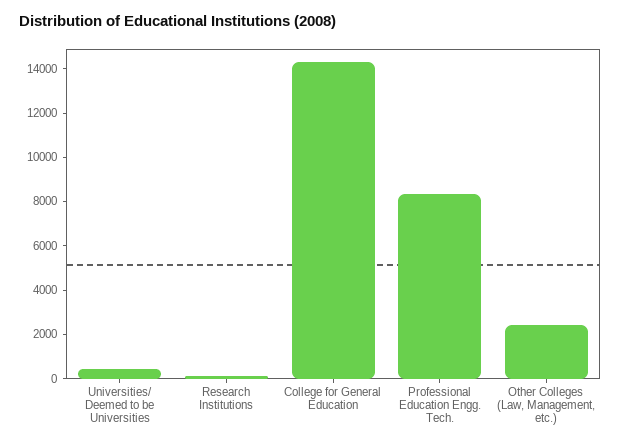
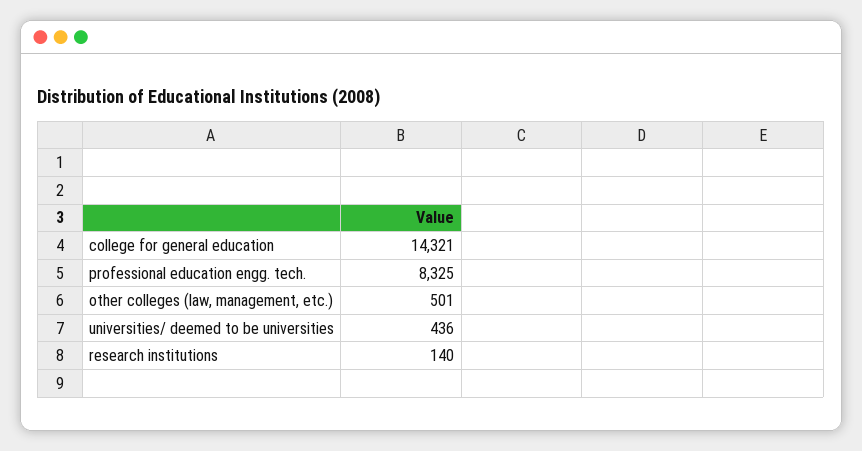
  {
    "Universities/ Deemed to be Universities": 436,
    "Research Institutions": 140,
    "College for General Education": 14321,
    "Professional Education Engg. Tech.": 8325,
-   "Other Colleges (Law, Management, etc.)": 2500
+   "Other Colleges (Law, Management, etc.)": 501
  }

